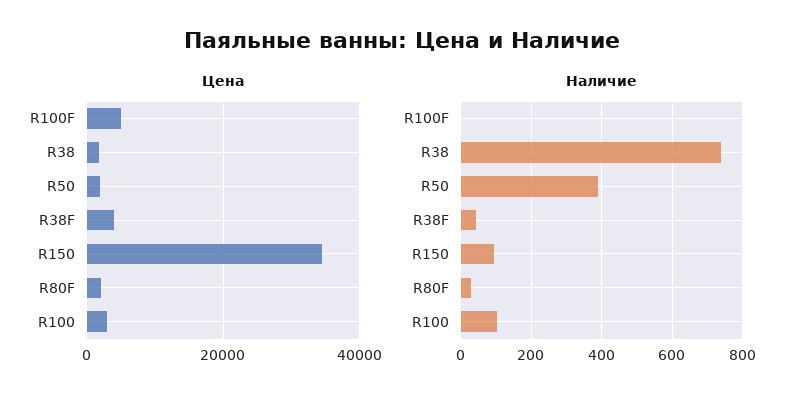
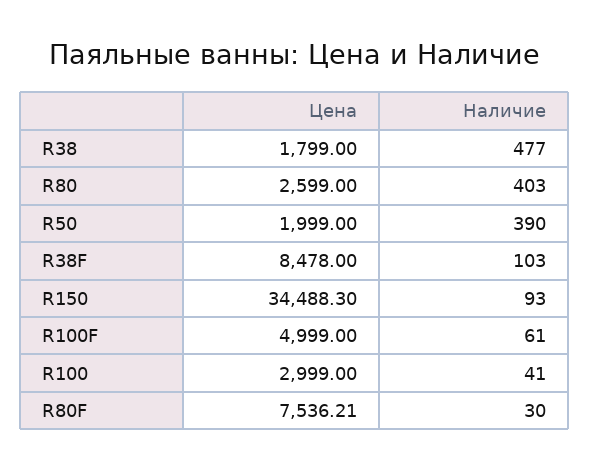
  {
    "Цена": {
      "R100F": 4999,
      "R38": 1799,
      "R50": 1999,
-     "R38F": 4000,
+     "R38F": 8478,
      "R150": 34488.3,
-     "R80F": 2000,
+     "R80F": 7536.21,
-     "R100": 2999
+     "R100": 2999,
+     "R80": 2599
    },
    "Наличие": {
-     "R100F": 0,
+     "R100F": 61,
-     "R38": 740,
+     "R38": 477,
      "R50": 390,
-     "R38F": 40,
+     "R38F": 103,
      "R150": 93,
      "R80F": 30,
-     "R100": 100
+     "R100": 41,
+     "R80": 403
    }
  }

